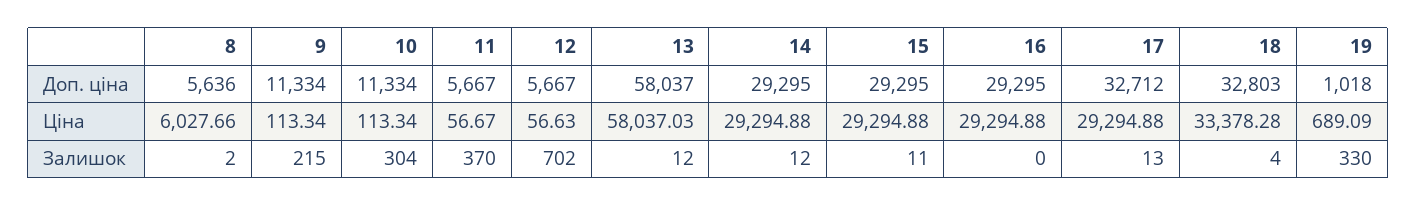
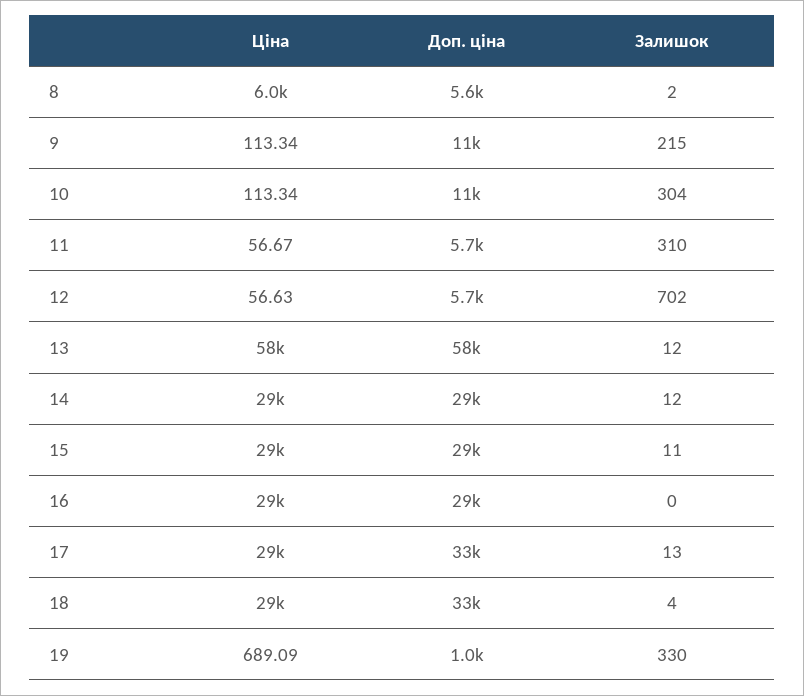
  {
    "8": {
      "Доп. ціна": 5636,
      "Ціна": 6027.66,
      "Залишок": 2
    },
    "9": {
      "Доп. ціна": 11334,
      "Ціна": 113.34,
      "Залишок": 215
    },
    "10": {
      "Доп. ціна": 11334,
      "Ціна": 113.34,
      "Залишок": 304
    },
    "11": {
      "Доп. ціна": 5667,
      "Ціна": 56.67,
-     "Залишок": 370
+     "Залишок": 310
    },
    "12": {
      "Доп. ціна": 5667,
      "Ціна": 56.63,
      "Залишок": 702
    },
    "13": {
      "Доп. ціна": 58037,
      "Ціна": 58037.03,
      "Залишок": 12
    },
    "14": {
      "Доп. ціна": 29295,
      "Ціна": 29294.88,
      "Залишок": 12
    },
    "15": {
      "Доп. ціна": 29295,
      "Ціна": 29294.88,
      "Залишок": 11
    },
    "16": {
      "Доп. ціна": 29295,
      "Ціна": 29294.88,
      "Залишок": 0
    },
    "17": {
      "Доп. ціна": 32712,
      "Ціна": 29294.88,
      "Залишок": 13
    },
    "18": {
      "Доп. ціна": 32803,
-     "Ціна": 33378.28,
+     "Ціна": 29000,
      "Залишок": 4
    },
    "19": {
      "Доп. ціна": 1018,
      "Ціна": 689.09,
      "Залишок": 330
    }
  }

